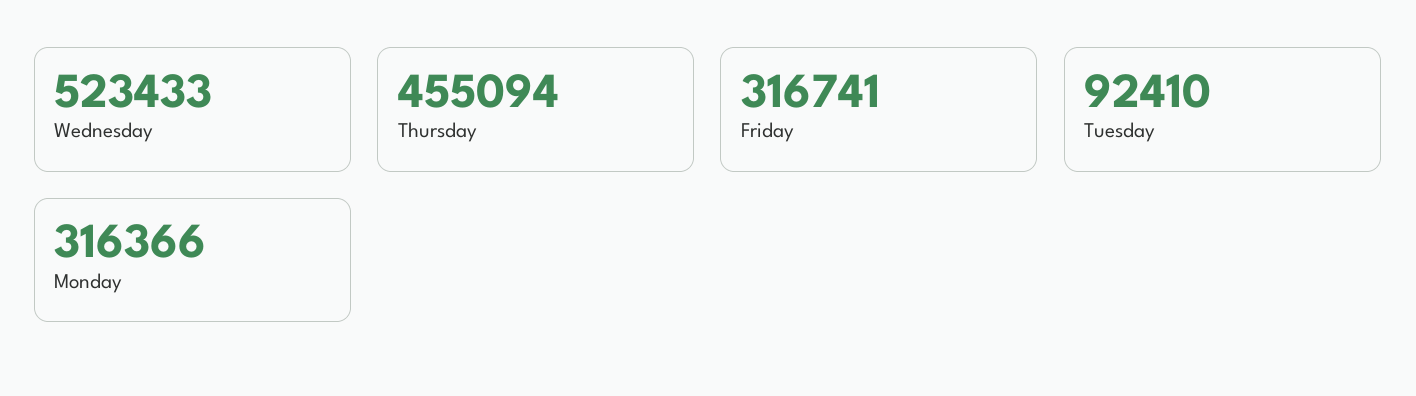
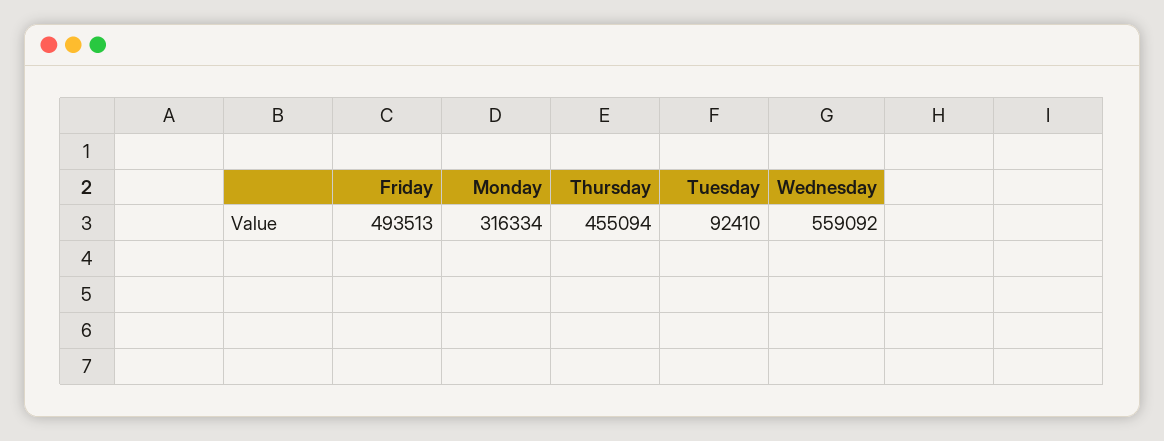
  {
-   "Wednesday": 523433,
+   "Wednesday": 559092,
    "Thursday": 455094,
-   "Friday": 316741,
+   "Friday": 493513,
    "Tuesday": 92410,
-   "Monday": 316366
+   "Monday": 316334
  }

